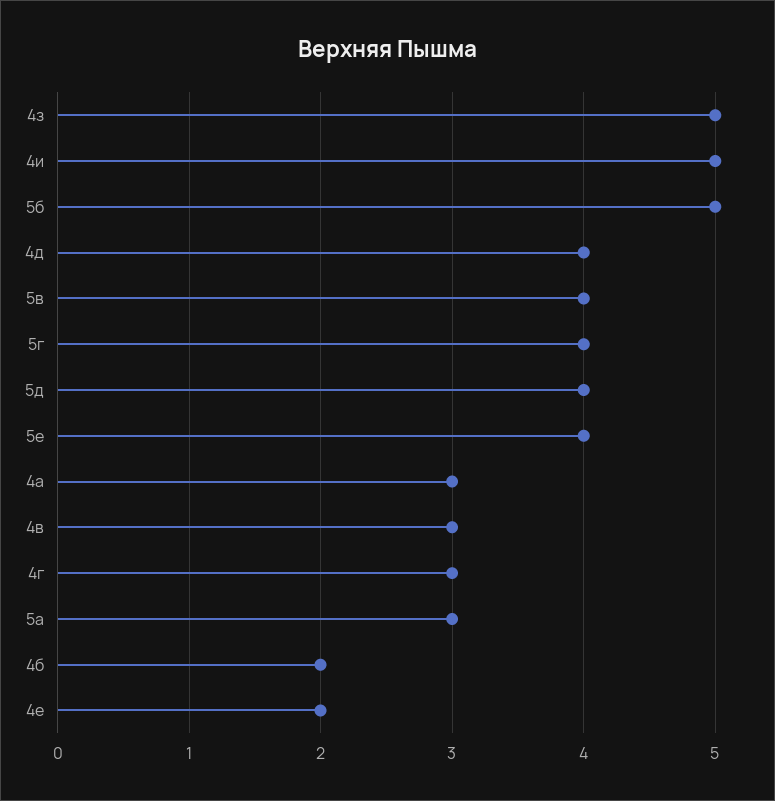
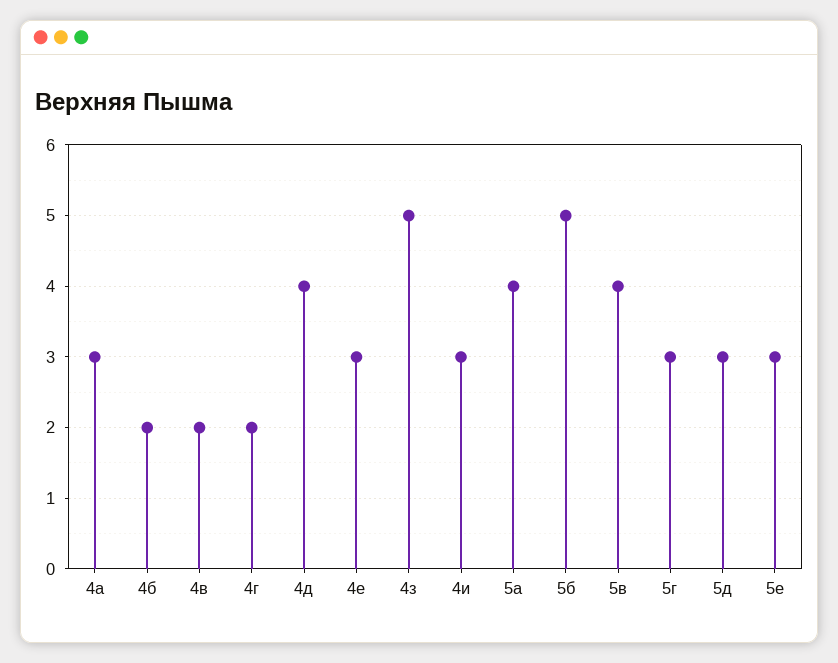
  {
    "4з": 5,
-   "4и": 5,
+   "4и": 3,
    "5б": 5,
    "4д": 4,
    "5в": 4,
-   "5г": 4,
+   "5г": 3,
-   "5д": 4,
+   "5д": 3,
-   "5е": 4,
+   "5е": 3,
    "4а": 3,
-   "4в": 3,
+   "4в": 2,
-   "4г": 3,
+   "4г": 2,
-   "5а": 3,
+   "5а": 4,
    "4б": 2,
-   "4е": 2
+   "4е": 3
  }

